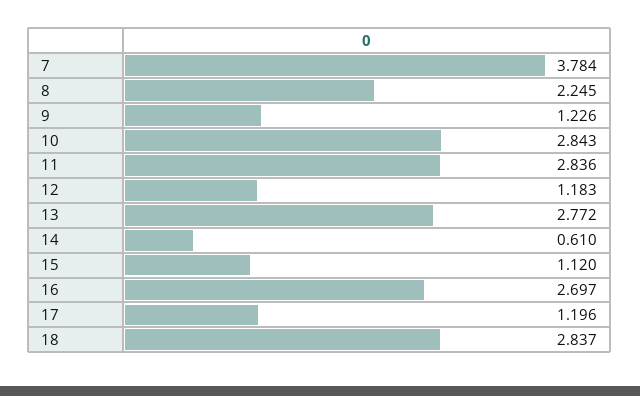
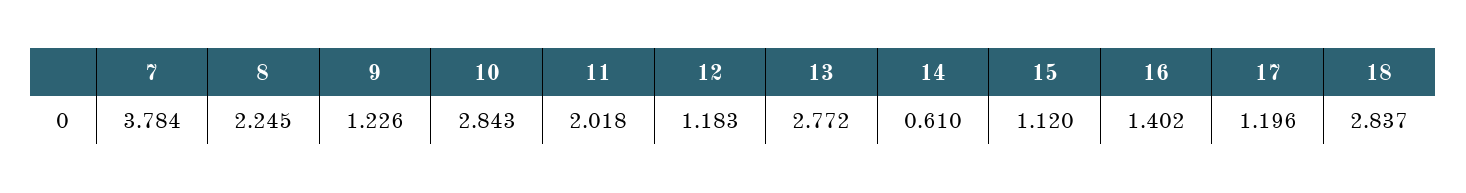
  {
    "7": 3.784,
    "8": 2.245,
    "9": 1.226,
    "10": 2.843,
-   "11": 2.836,
+   "11": 2.018,
    "12": 1.183,
    "13": 2.772,
    "14": 0.61,
    "15": 1.12,
-   "16": 2.697,
+   "16": 1.402,
    "17": 1.196,
    "18": 2.837
  }

